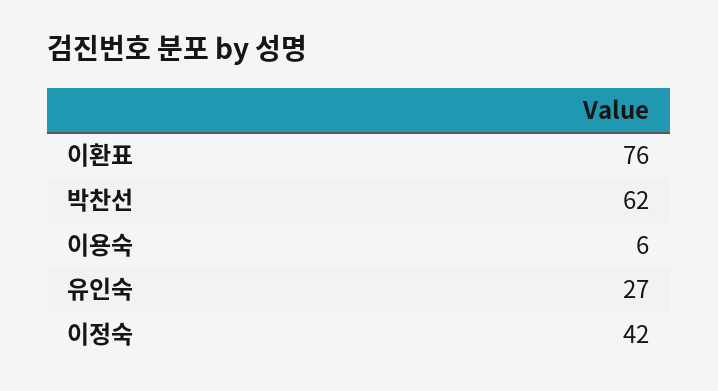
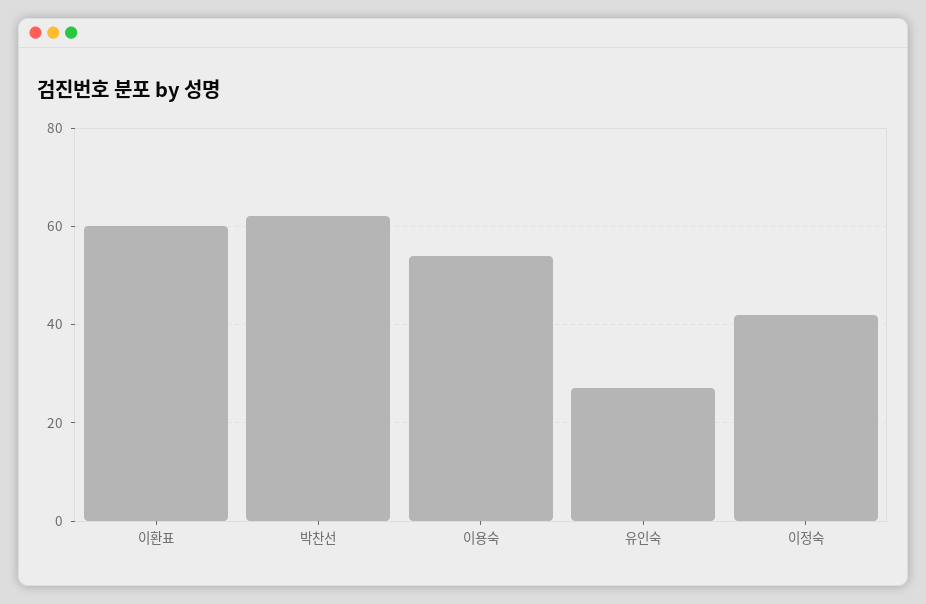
  {
-   "이환표": 76,
+   "이환표": 60,
    "박찬선": 62,
-   "이용숙": 6,
+   "이용숙": 55,
    "유인숙": 27,
    "이정숙": 42
  }

